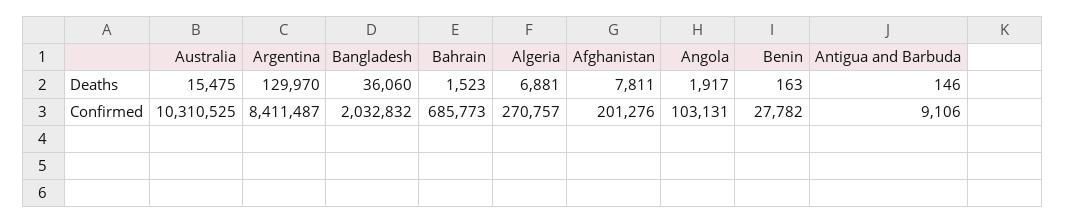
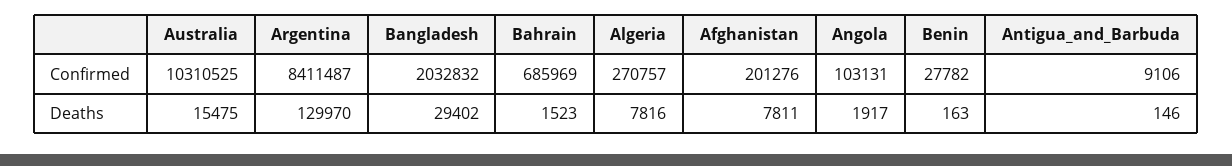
  {
    "Australia": {
      "Deaths": 15475,
      "Confirmed": 10310525
    },
    "Argentina": {
      "Deaths": 129970,
      "Confirmed": 8411487
    },
    "Bangladesh": {
-     "Deaths": 36060,
+     "Deaths": 29402,
      "Confirmed": 2032832
    },
    "Bahrain": {
      "Deaths": 1523,
-     "Confirmed": 685773
+     "Confirmed": 685969
    },
    "Algeria": {
-     "Deaths": 6881,
+     "Deaths": 7816,
      "Confirmed": 270757
    },
    "Afghanistan": {
      "Deaths": 7811,
      "Confirmed": 201276
    },
    "Angola": {
      "Deaths": 1917,
      "Confirmed": 103131
    },
    "Benin": {
      "Deaths": 163,
      "Confirmed": 27782
    },
    "Antigua and Barbuda": {
      "Deaths": 146,
      "Confirmed": 9106
    }
  }

